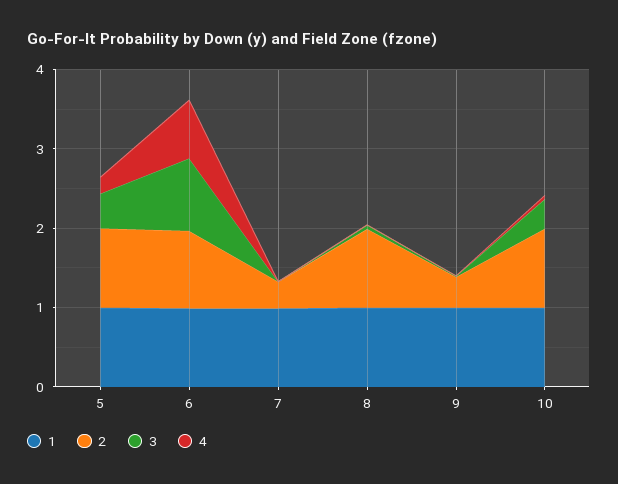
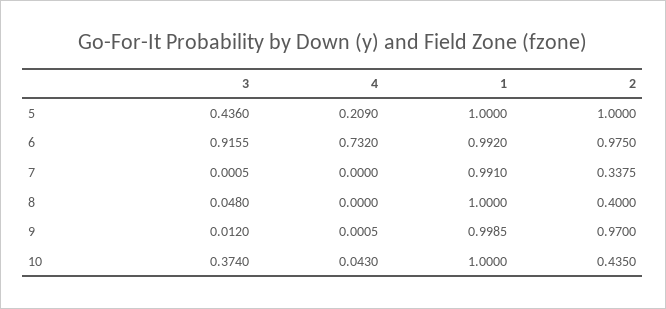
  {
    "1": {
      "5": 1,
      "6": 0.992,
      "7": 0.991,
      "8": 1,
      "9": 0.9985,
      "10": 1
    },
    "2": {
      "5": 1,
      "6": 0.975,
      "7": 0.3375,
-     "8": 1,
+     "8": 0.4,
-     "9": 0.4,
+     "9": 0.97,
-     "10": 1
+     "10": 0.435
    },
    "3": {
      "5": 0.436,
      "6": 0.9155,
      "7": 0.0005,
      "8": 0.048,
      "9": 0.012,
      "10": 0.374
    },
    "4": {
      "5": 0.209,
      "6": 0.732,
      "7": 0,
      "8": 0,
      "9": 0.0005,
      "10": 0.043
    }
  }

